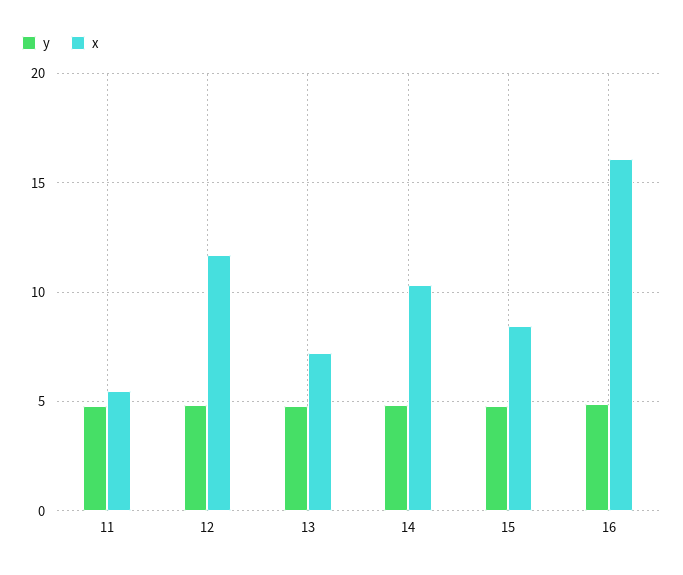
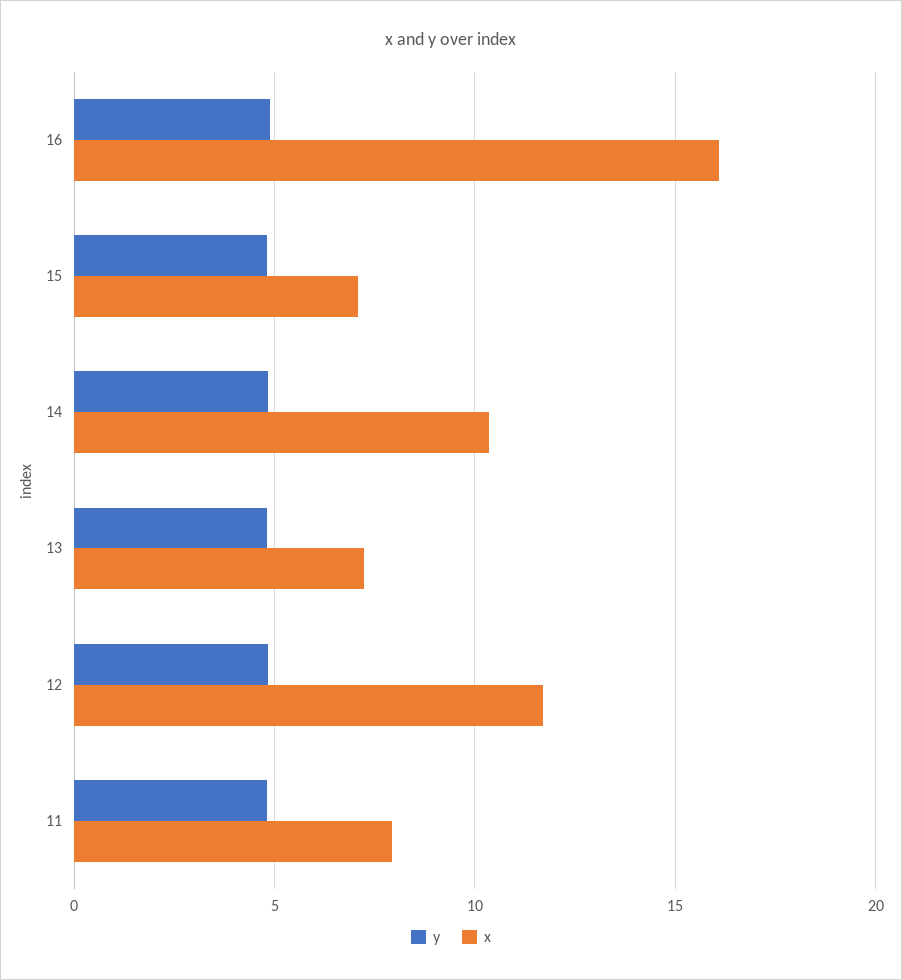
  {
    "y": {
      "11": 5,
      "12": 5,
      "13": 5,
      "14": 5,
      "15": 5,
      "16": 5
    },
    "x": {
-     "11": 5.5,
+     "11": 8,
      "12": 11.5,
      "13": 7,
      "14": 10.5,
-     "15": 8.5,
+     "15": 7,
      "16": 16
    }
  }

